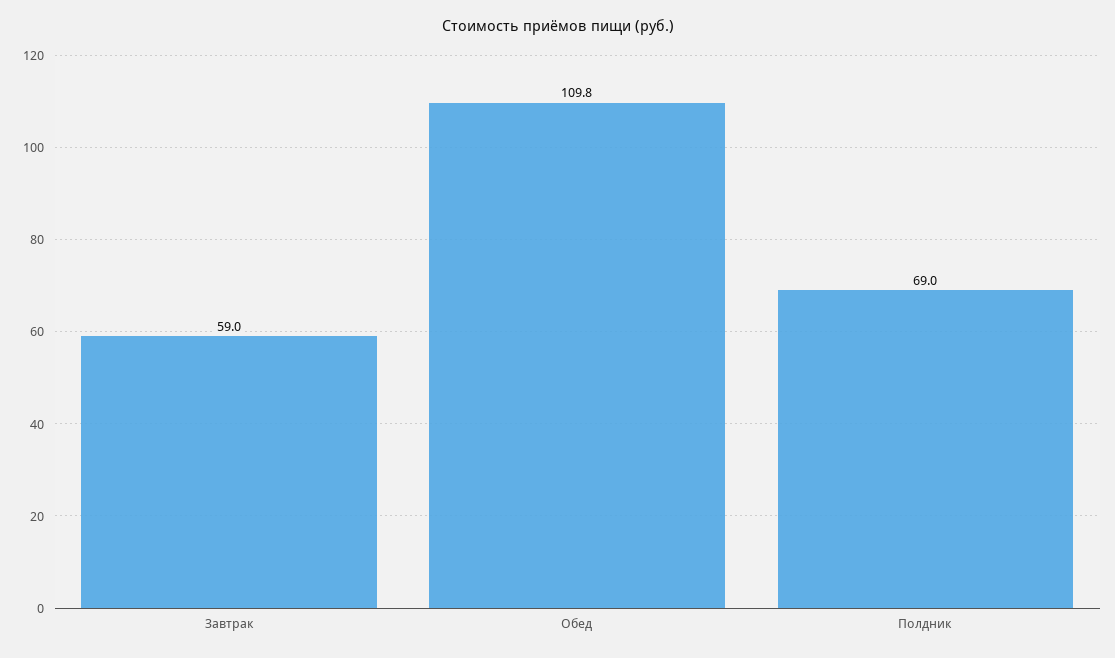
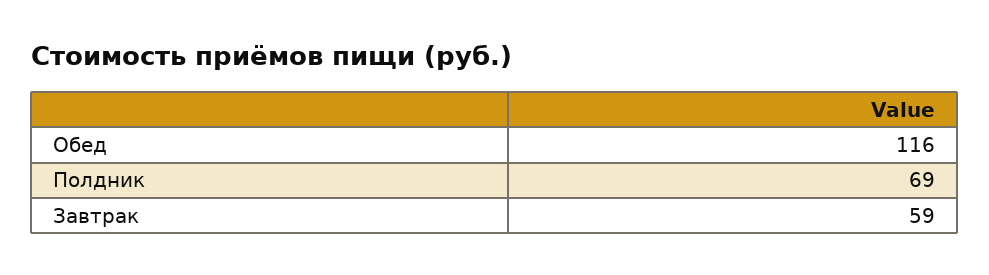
  {
    "Завтрак": 59,
-   "Обед": 109.8,
+   "Обед": 116,
    "Полдник": 69
  }

